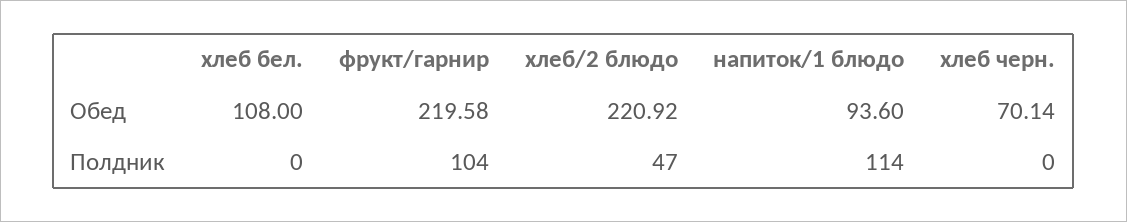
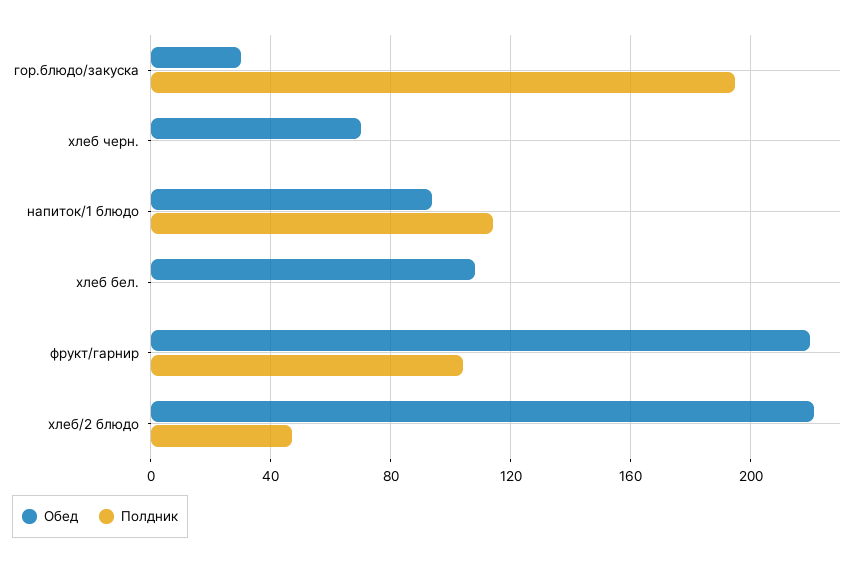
  {
    "Обед": {
      "хлеб бел.": 108,
      "фрукт/гарнир": 219.58,
      "хлеб/2 блюдо": 220.92,
      "напиток/1 блюдо": 93.6,
-     "хлеб черн.": 70.14
+     "хлеб черн.": 70.14,
+     "гор.блюдо/закуска": 30
    },
    "Полдник": {
      "хлеб бел.": 0,
      "фрукт/гарнир": 104,
      "хлеб/2 блюдо": 47,
      "напиток/1 блюдо": 114,
-     "хлеб черн.": 0
+     "хлеб черн.": 0,
+     "гор.блюдо/закуска": 195
    }
  }

